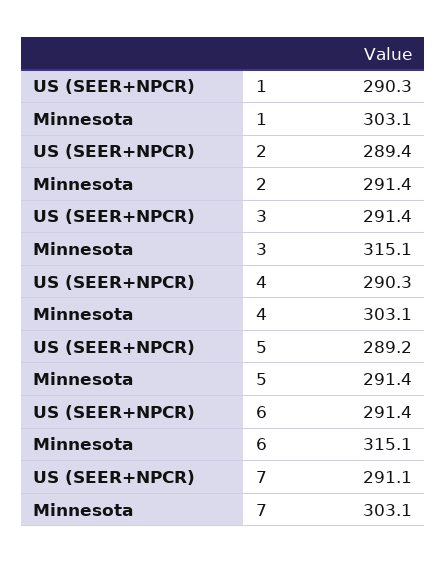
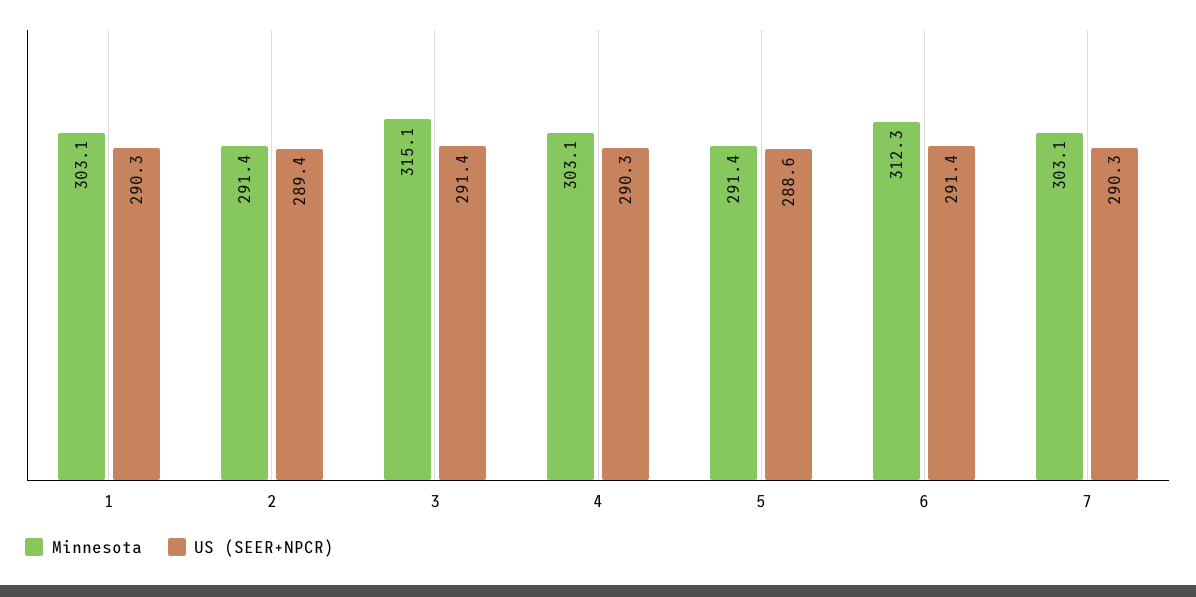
  {
    "US (SEER+NPCR)": {
      "1": 290.3,
      "2": 289.4,
      "3": 291.4,
      "4": 290.3,
-     "5": 289.2,
+     "5": 288.6,
      "6": 291.4,
-     "7": 291.1
+     "7": 290.3
    },
    "Minnesota": {
      "1": 303.1,
      "2": 291.4,
      "3": 315.1,
      "4": 303.1,
      "5": 291.4,
-     "6": 315.1,
+     "6": 312.3,
      "7": 303.1
    }
  }

